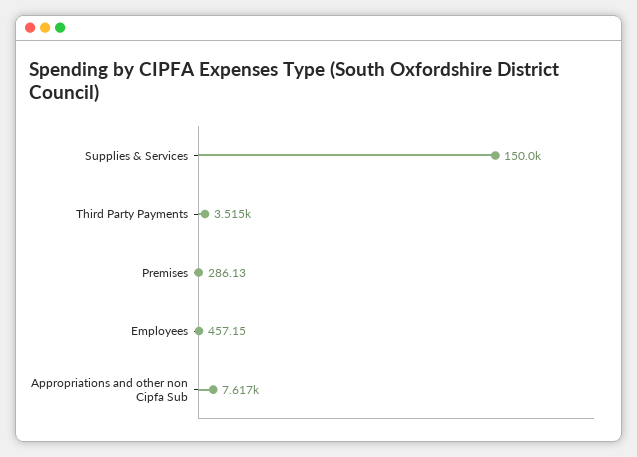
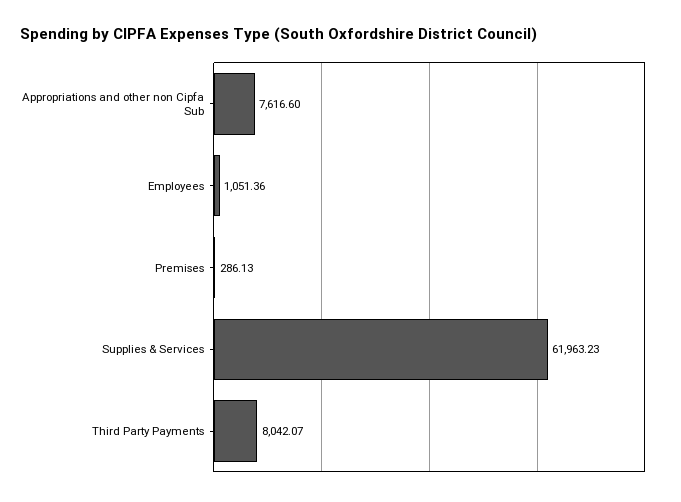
  {
-   "Supplies & Services": 150000,
+   "Supplies & Services": 61963.23,
-   "Third Party Payments": 3515,
+   "Third Party Payments": 8042.07,
    "Premises": 286.13,
-   "Employees": 457.15,
+   "Employees": 1051.36,
    "Appropriations and other non Cipfa Sub": 7616.6
  }

